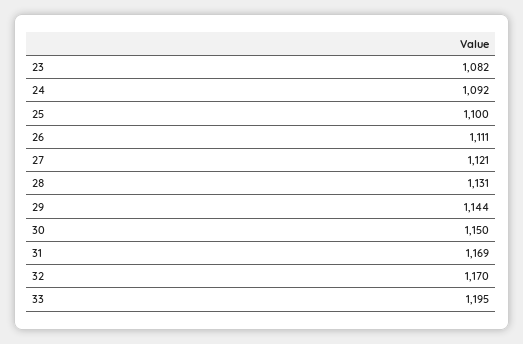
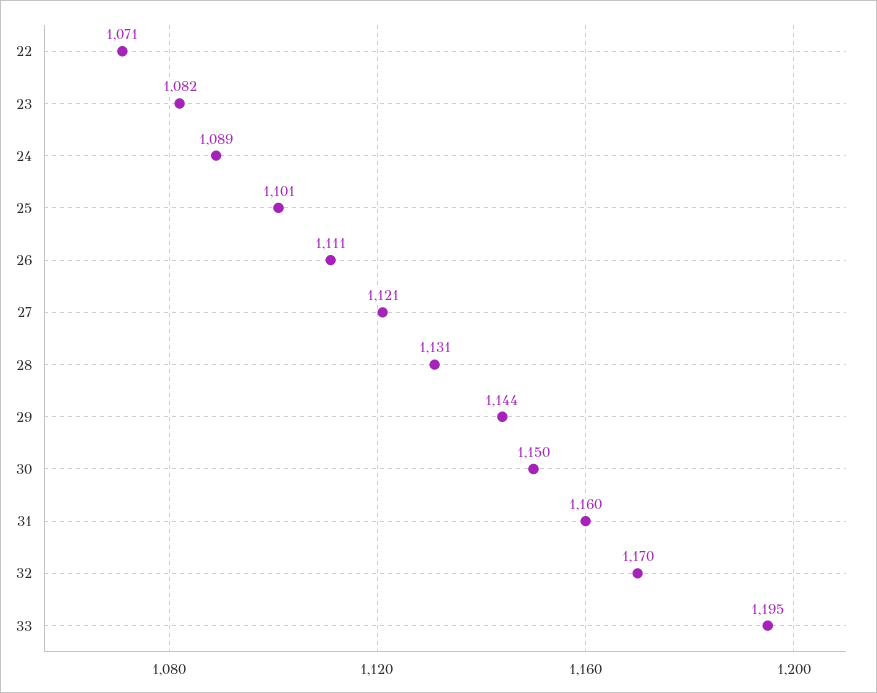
  {
    "23": 1082,
-   "24": 1092,
+   "24": 1089,
-   "25": 1100,
+   "25": 1101,
    "26": 1111,
    "27": 1121,
    "28": 1131,
    "29": 1144,
    "30": 1150,
-   "31": 1169,
+   "31": 1160,
    "32": 1170,
-   "33": 1195
+   "33": 1195,
+   "22": 1071
  }

